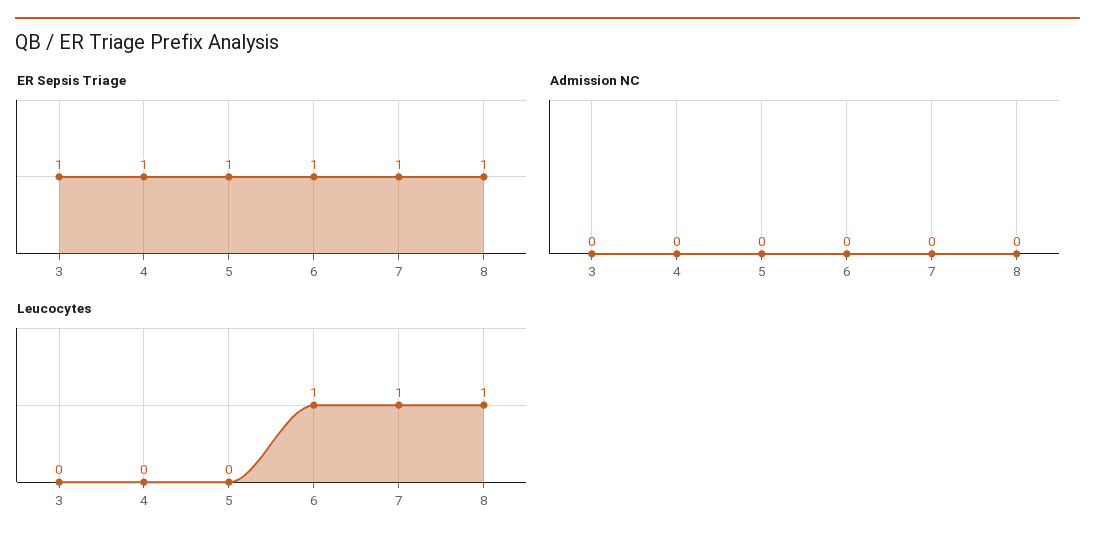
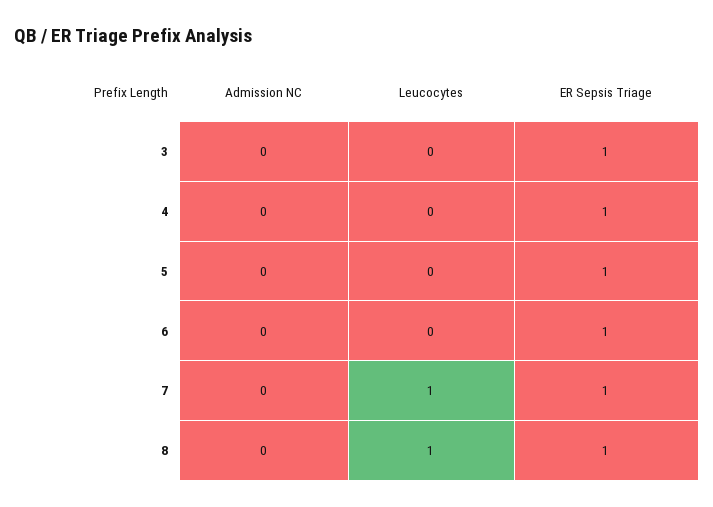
  {
    "ER Sepsis Triage": {
      "3": 1,
      "4": 1,
      "5": 1,
      "6": 1,
      "7": 1,
      "8": 1
    },
    "Admission NC": {
      "3": 0,
      "4": 0,
      "5": 0,
      "6": 0,
      "7": 0,
      "8": 0
    },
    "Leucocytes": {
      "3": 0,
      "4": 0,
      "5": 0,
-     "6": 1,
+     "6": 0,
      "7": 1,
      "8": 1
    }
  }

